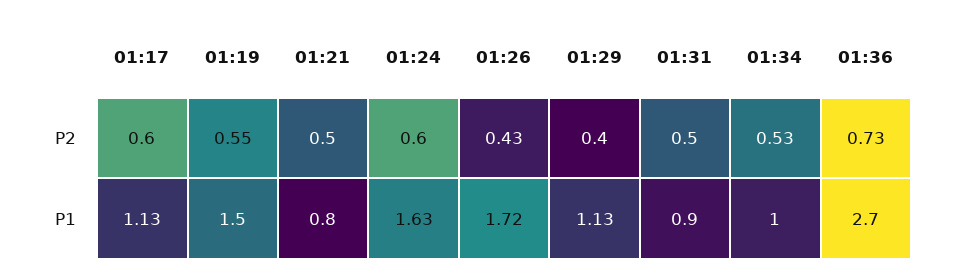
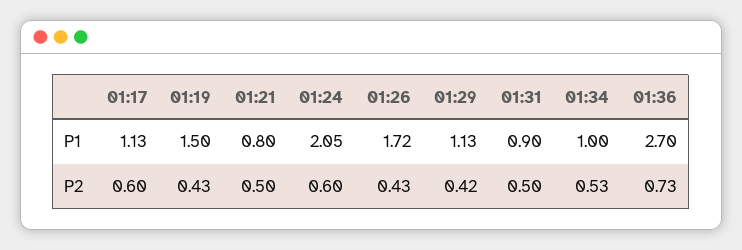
  {
    "01:17": {
      "P2": 0.6,
      "P1": 1.13
    },
    "01:19": {
-     "P2": 0.55,
+     "P2": 0.43,
      "P1": 1.5
    },
    "01:21": {
      "P2": 0.5,
      "P1": 0.8
    },
    "01:24": {
      "P2": 0.6,
-     "P1": 1.63
+     "P1": 2.05
    },
    "01:26": {
      "P2": 0.43,
      "P1": 1.72
    },
    "01:29": {
-     "P2": 0.4,
+     "P2": 0.42,
      "P1": 1.13
    },
    "01:31": {
      "P2": 0.5,
      "P1": 0.9
    },
    "01:34": {
      "P2": 0.53,
      "P1": 1
    },
    "01:36": {
      "P2": 0.73,
      "P1": 2.7
    }
  }

